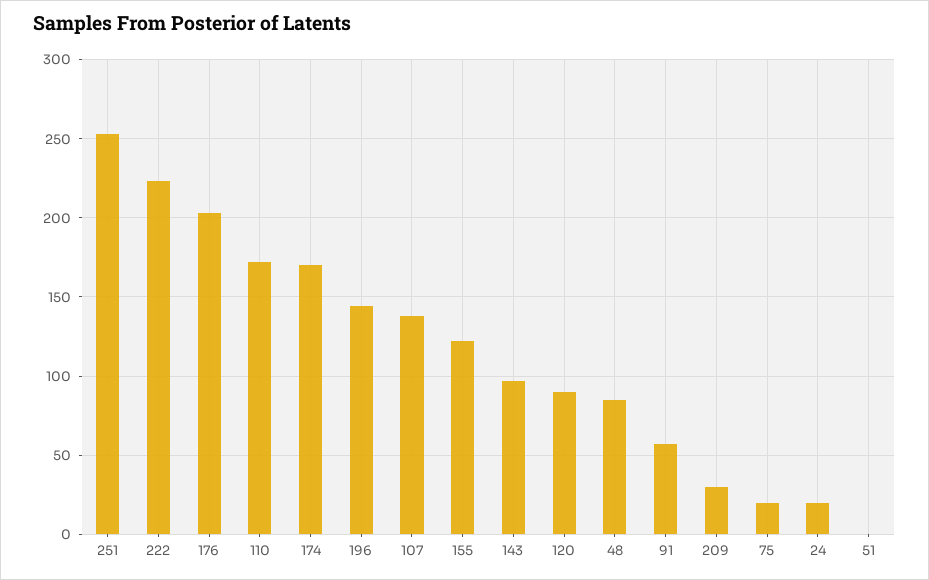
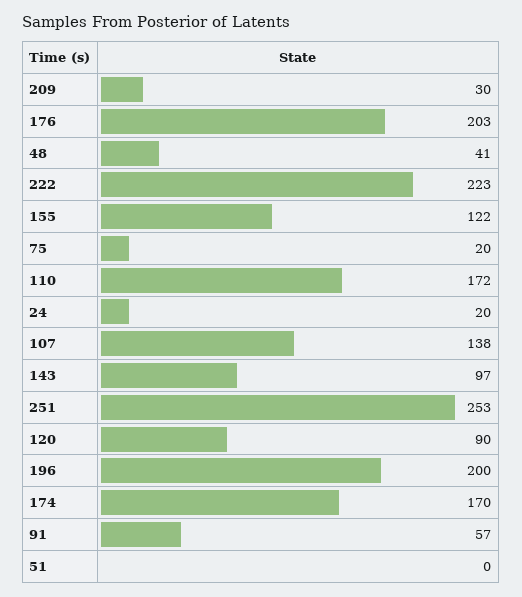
  {
    "251": 253,
    "222": 223,
    "176": 203,
    "110": 172,
    "174": 170,
-   "196": 145,
+   "196": 200,
    "107": 138,
    "155": 122,
    "143": 97,
    "120": 90,
-   "48": 85,
+   "48": 41,
    "91": 57,
    "209": 30,
    "75": 20,
    "24": 20,
    "51": 0
  }

